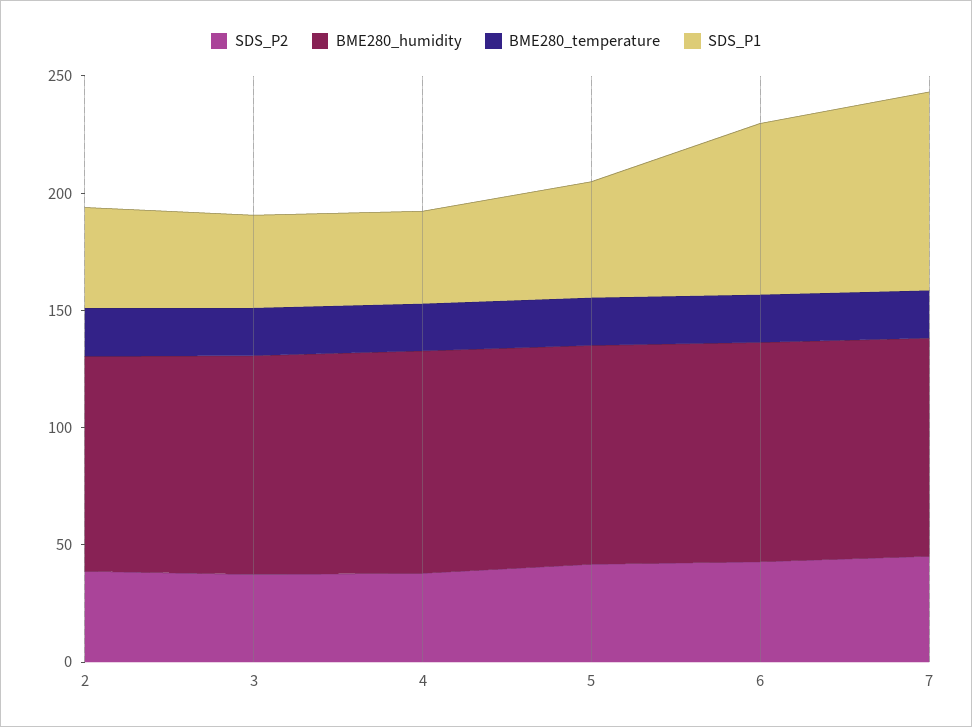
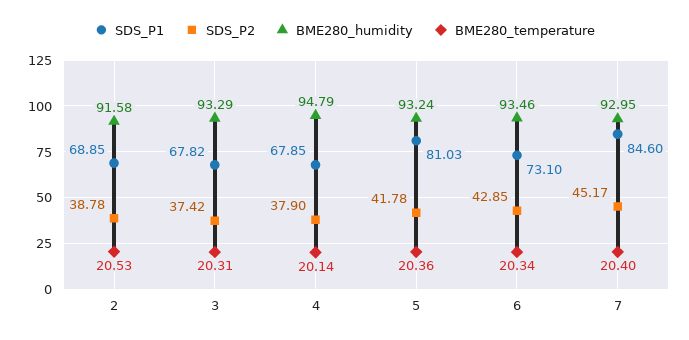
  {
    "SDS_P2": {
      "2": 38.78,
      "3": 37.42,
      "4": 37.9,
      "5": 41.78,
      "6": 42.85,
      "7": 45.17
    },
    "BME280_humidity": {
      "2": 91.58,
      "3": 93.29,
      "4": 94.79,
      "5": 93.24,
      "6": 93.46,
      "7": 92.95
    },
    "BME280_temperature": {
      "2": 20.53,
      "3": 20.31,
      "4": 20.14,
      "5": 20.36,
      "6": 20.34,
      "7": 20.4
    },
    "SDS_P1": {
-     "2": 40,
+     "2": 68.85,
-     "3": 40,
+     "3": 67.82,
-     "4": 40,
+     "4": 67.85,
-     "5": 50,
+     "5": 81.03,
      "6": 73.1,
      "7": 84.6
    }
  }

